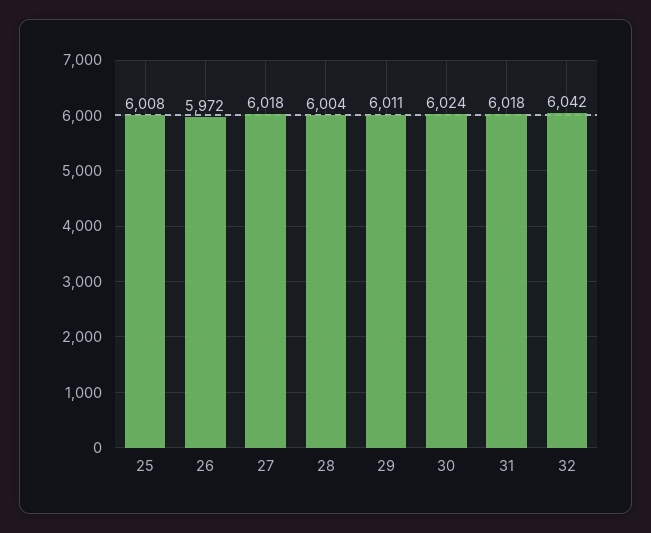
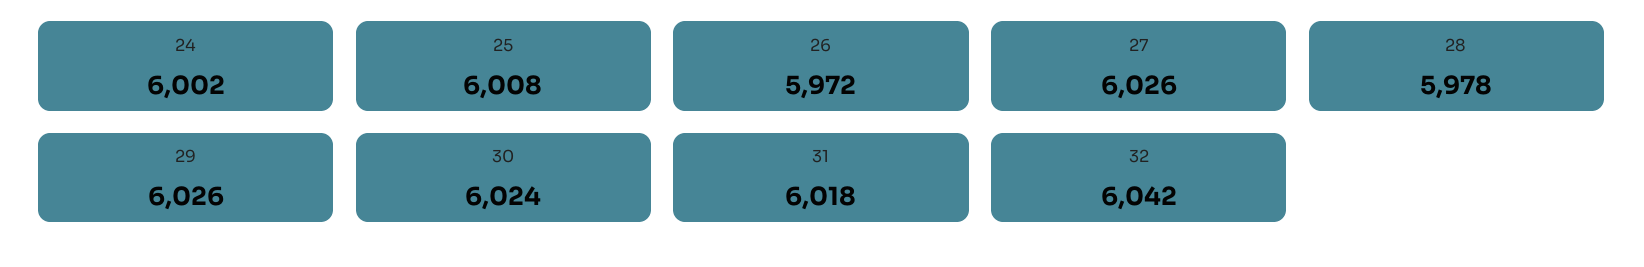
  {
    "25": 6008,
    "26": 5972,
-   "27": 6018,
+   "27": 6026,
-   "28": 6004,
+   "28": 5978,
-   "29": 6011,
+   "29": 6026,
    "30": 6024,
    "31": 6018,
-   "32": 6042
+   "32": 6042,
+   "24": 6002
  }

